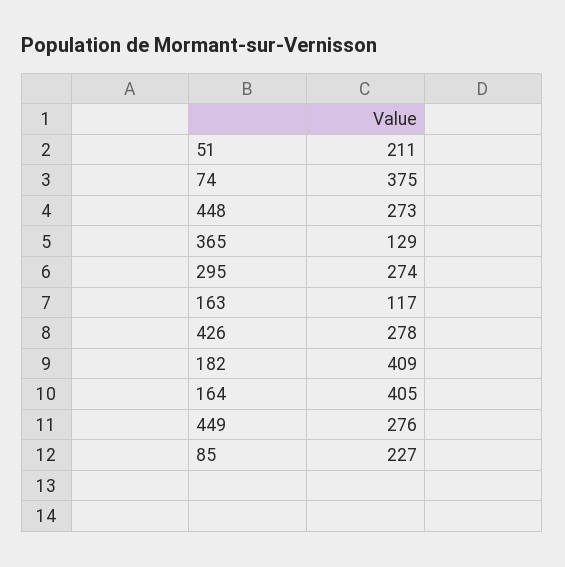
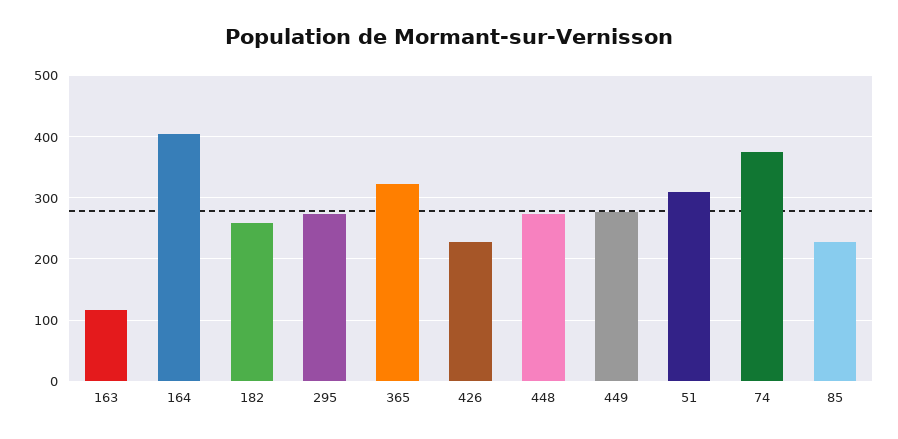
  {
-   "51": 211,
+   "51": 310,
    "74": 375,
    "448": 273,
-   "365": 129,
+   "365": 320,
    "295": 274,
    "163": 117,
-   "426": 278,
+   "426": 230,
-   "182": 409,
+   "182": 260,
    "164": 405,
    "449": 276,
    "85": 227
  }

